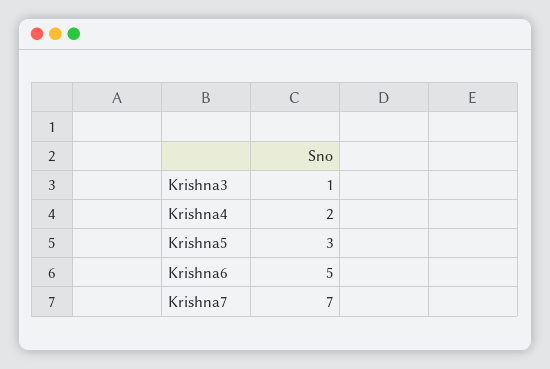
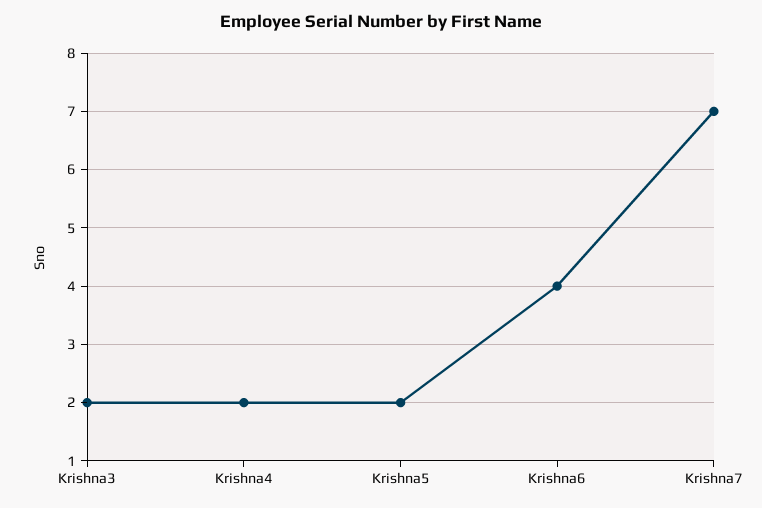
  {
-   "Krishna3": 1,
+   "Krishna3": 2,
    "Krishna4": 2,
-   "Krishna5": 3,
+   "Krishna5": 2,
-   "Krishna6": 5,
+   "Krishna6": 4,
    "Krishna7": 7
  }

